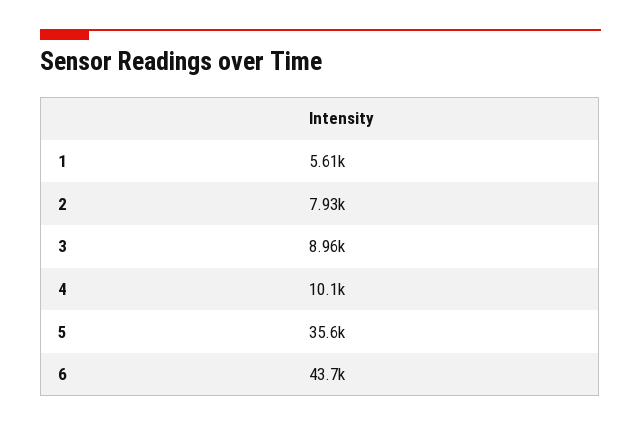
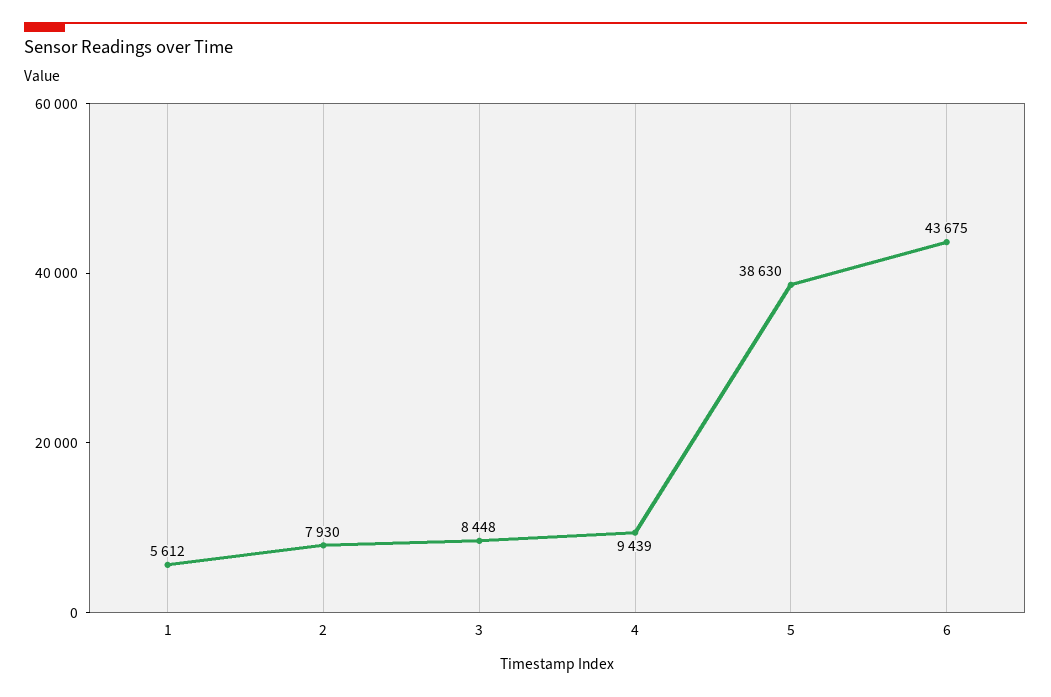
  {
    "1": 5612,
    "2": 7930,
-   "3": 8960,
+   "3": 8448,
-   "4": 10100,
+   "4": 9439,
-   "5": 35600,
+   "5": 38630,
    "6": 43675
  }

